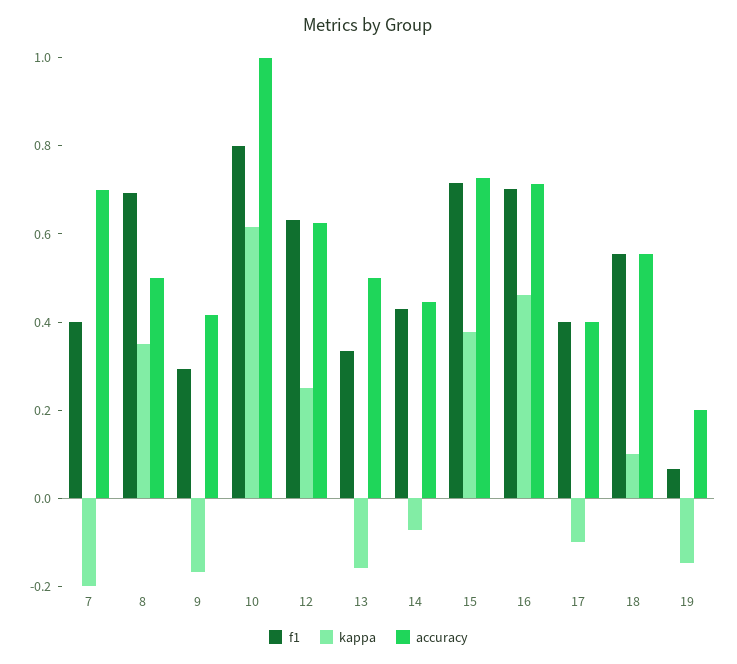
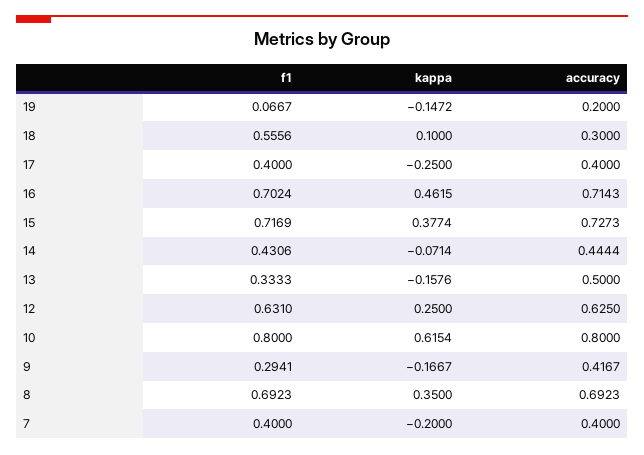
  {
    "f1": {
      "7": 0.4,
      "8": 0.6923,
      "9": 0.2941,
      "10": 0.8,
      "12": 0.631,
      "13": 0.3333,
      "14": 0.4306,
      "15": 0.7169,
      "16": 0.7024,
      "17": 0.4,
      "18": 0.5556,
      "19": 0.0667
    },
    "kappa": {
      "7": -0.2,
      "8": 0.35,
      "9": -0.1667,
      "10": 0.6154,
      "12": 0.25,
      "13": -0.1576,
      "14": -0.0714,
      "15": 0.3774,
      "16": 0.4615,
-     "17": -0.1,
+     "17": -0.25,
      "18": 0.1,
      "19": -0.1472
    },
    "accuracy": {
-     "7": 0.7,
+     "7": 0.4,
-     "8": 0.5,
+     "8": 0.6923,
      "9": 0.4167,
-     "10": 1,
+     "10": 0.8,
      "12": 0.625,
      "13": 0.5,
      "14": 0.4444,
      "15": 0.7273,
      "16": 0.7143,
      "17": 0.4,
-     "18": 0.55,
+     "18": 0.3,
      "19": 0.2
    }
  }

